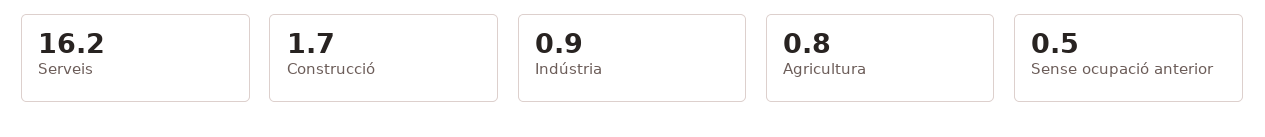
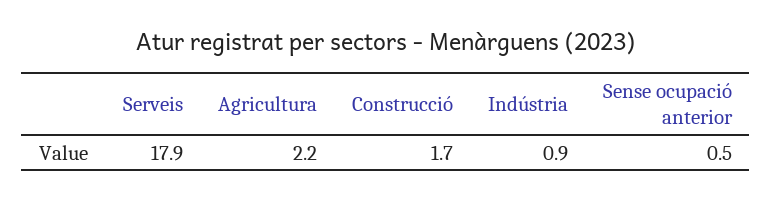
  {
-   "Serveis": 16.2,
+   "Serveis": 17.9,
    "Construcció": 1.7,
    "Indústria": 0.9,
-   "Agricultura": 0.8,
+   "Agricultura": 2.2,
    "Sense ocupació anterior": 0.5
  }

